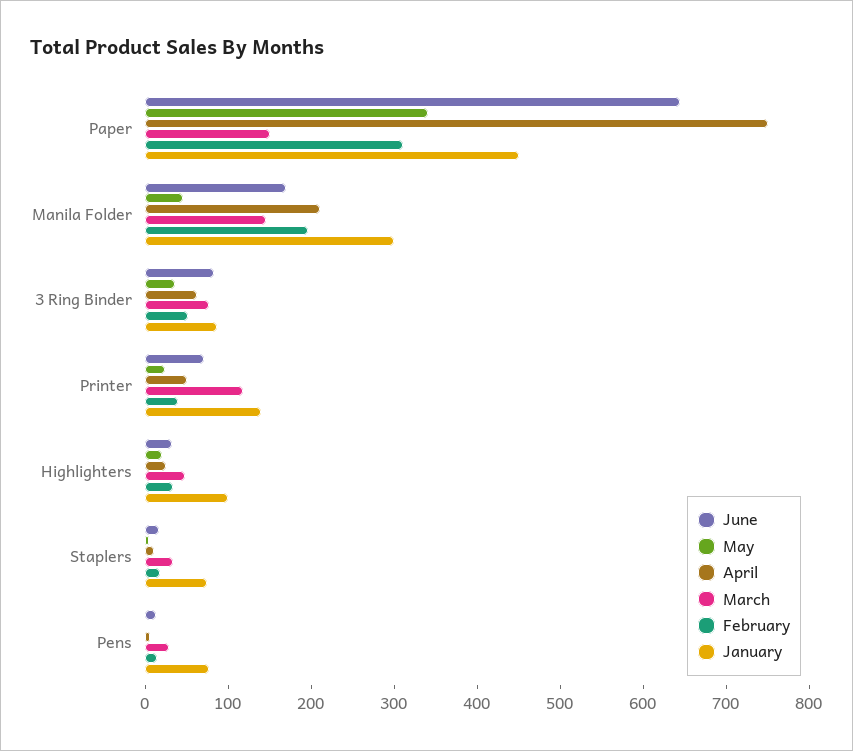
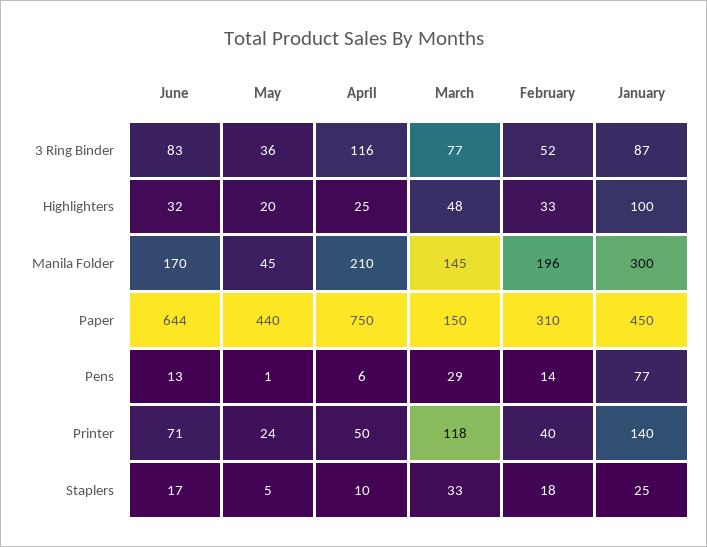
  {
    "June": {
      "Paper": 644,
      "Manila Folder": 170,
      "3 Ring Binder": 83,
      "Printer": 71,
      "Highlighters": 32,
      "Staplers": 17,
      "Pens": 13
    },
    "May": {
-     "Paper": 340,
+     "Paper": 440,
      "Manila Folder": 45,
      "3 Ring Binder": 36,
      "Printer": 24,
      "Highlighters": 20,
      "Staplers": 5,
      "Pens": 1
    },
    "April": {
      "Paper": 750,
      "Manila Folder": 210,
-     "3 Ring Binder": 60,
+     "3 Ring Binder": 116,
      "Printer": 50,
      "Highlighters": 25,
      "Staplers": 10,
      "Pens": 6
    },
    "March": {
      "Paper": 150,
      "Manila Folder": 145,
      "3 Ring Binder": 77,
      "Printer": 118,
      "Highlighters": 48,
      "Staplers": 33,
      "Pens": 29
    },
    "February": {
      "Paper": 310,
      "Manila Folder": 196,
      "3 Ring Binder": 52,
      "Printer": 40,
      "Highlighters": 33,
      "Staplers": 18,
      "Pens": 14
    },
    "January": {
      "Paper": 450,
      "Manila Folder": 300,
      "3 Ring Binder": 87,
      "Printer": 140,
      "Highlighters": 100,
-     "Staplers": 80,
+     "Staplers": 25,
      "Pens": 77
    }
  }

